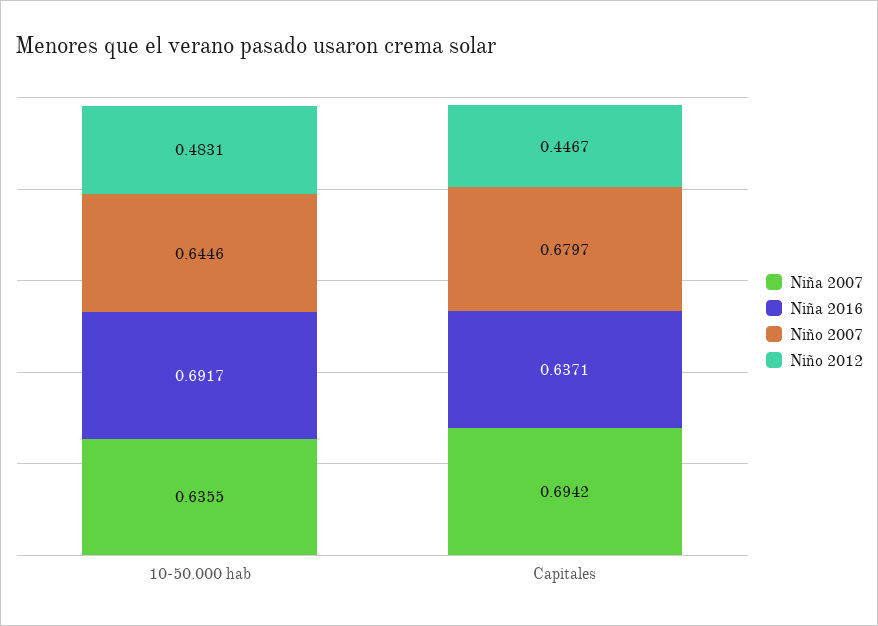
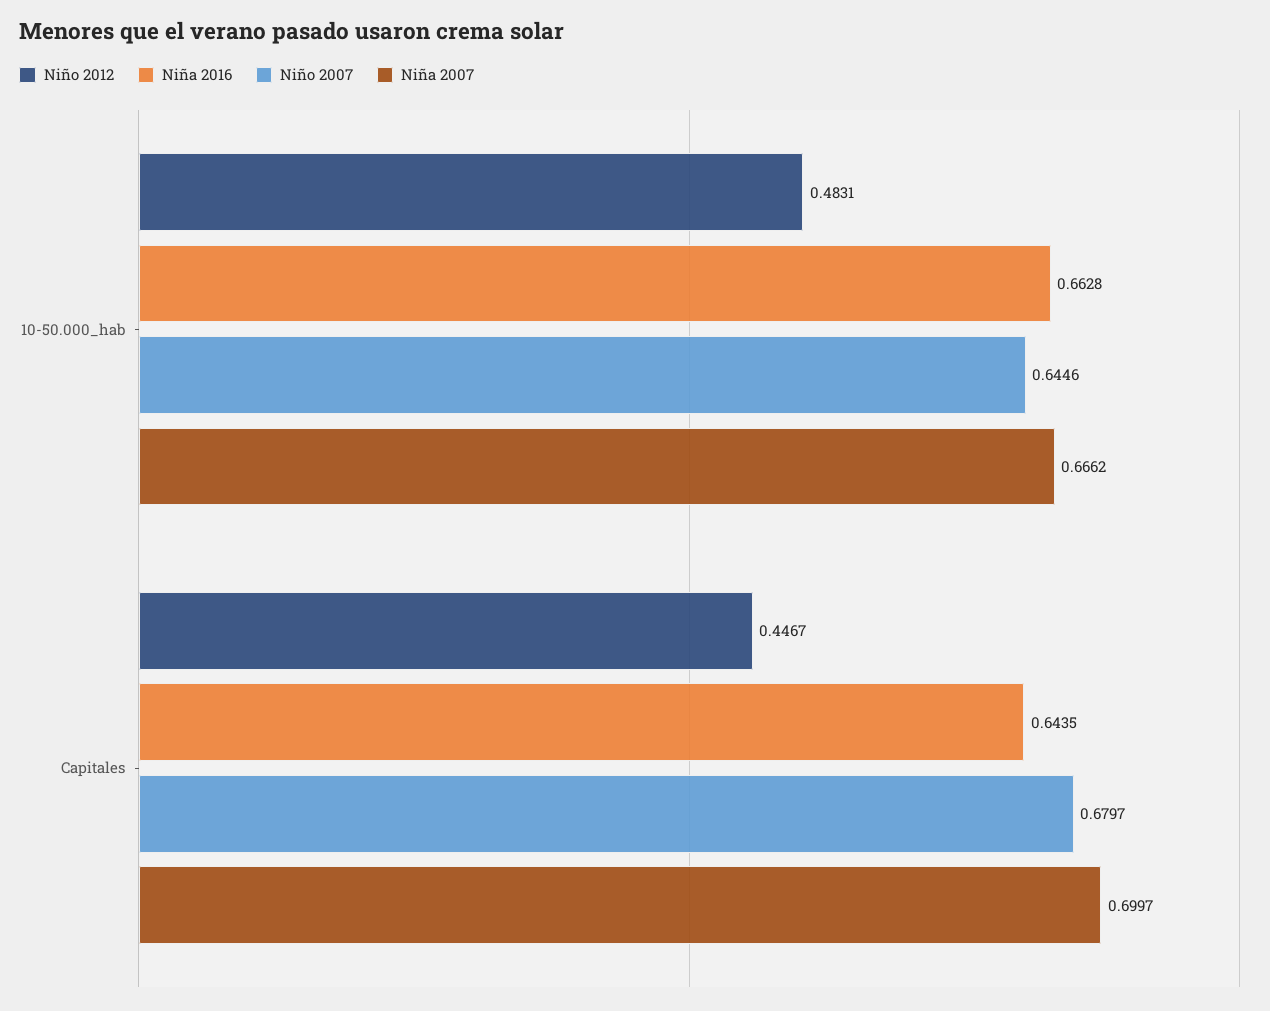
  {
    "Niña 2007": {
-     "10-50.000 hab": 0.6355,
+     "10-50.000 hab": 0.6662,
-     "Capitales": 0.6942
+     "Capitales": 0.6997
    },
    "Niña 2016": {
-     "10-50.000 hab": 0.6917,
+     "10-50.000 hab": 0.6628,
-     "Capitales": 0.6371
+     "Capitales": 0.6435
    },
    "Niño 2007": {
      "10-50.000 hab": 0.6446,
      "Capitales": 0.6797
    },
    "Niño 2012": {
      "10-50.000 hab": 0.4831,
      "Capitales": 0.4467
    }
  }

